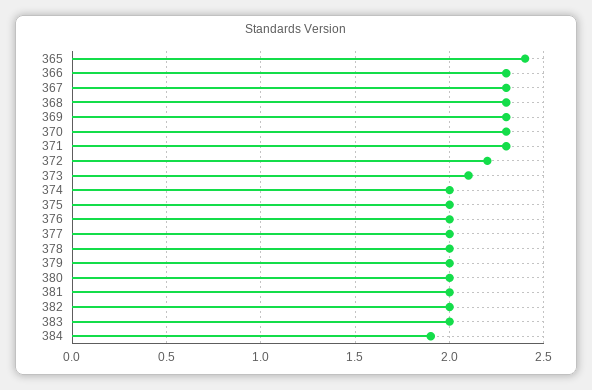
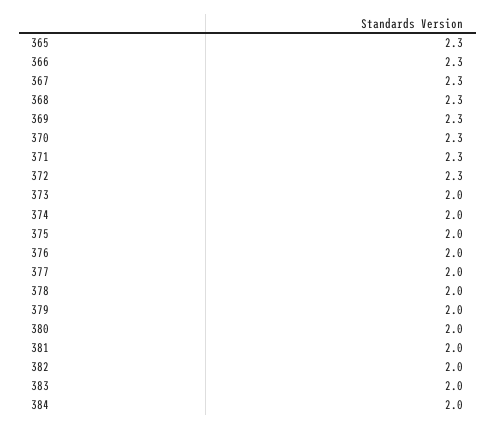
  {
-   "365": 2.4,
+   "365": 2.3,
    "366": 2.3,
    "367": 2.3,
    "368": 2.3,
    "369": 2.3,
    "370": 2.3,
    "371": 2.3,
-   "372": 2.2,
+   "372": 2.3,
-   "373": 2.1,
+   "373": 2,
    "374": 2,
    "375": 2,
    "376": 2,
    "377": 2,
    "378": 2,
    "379": 2,
    "380": 2,
    "381": 2,
    "382": 2,
    "383": 2,
-   "384": 1.9
+   "384": 2
  }

